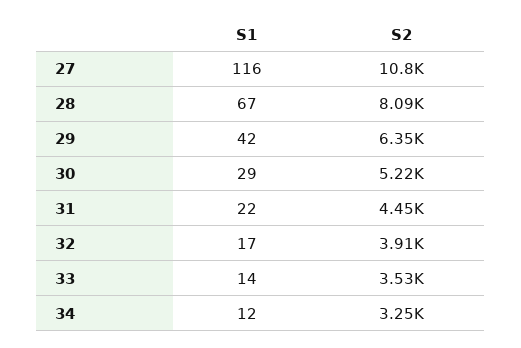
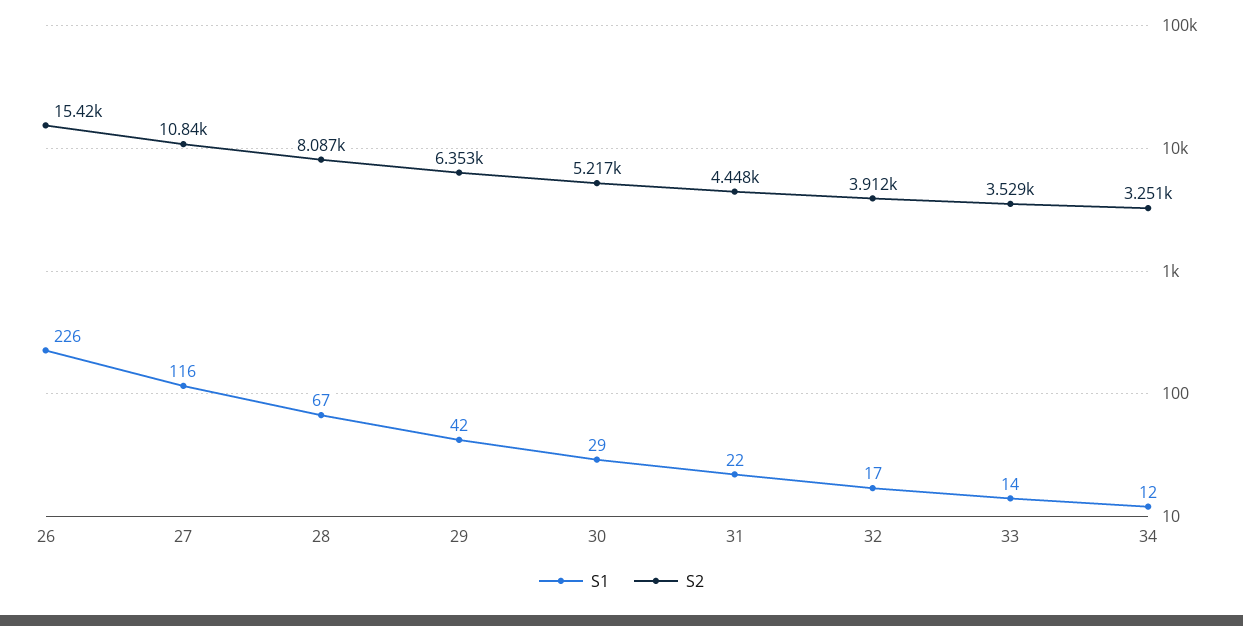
  {
    "S1": {
      "27": 116,
      "28": 67,
      "29": 42,
      "30": 29,
      "31": 22,
      "32": 17,
      "33": 14,
-     "34": 12
+     "34": 12,
+     "26": 226
    },
    "S2": {
      "27": 10840,
      "28": 8087,
      "29": 6353,
      "30": 5217,
      "31": 4448,
      "32": 3912,
      "33": 3529,
-     "34": 3251
+     "34": 3251,
+     "26": 15420
    }
  }

